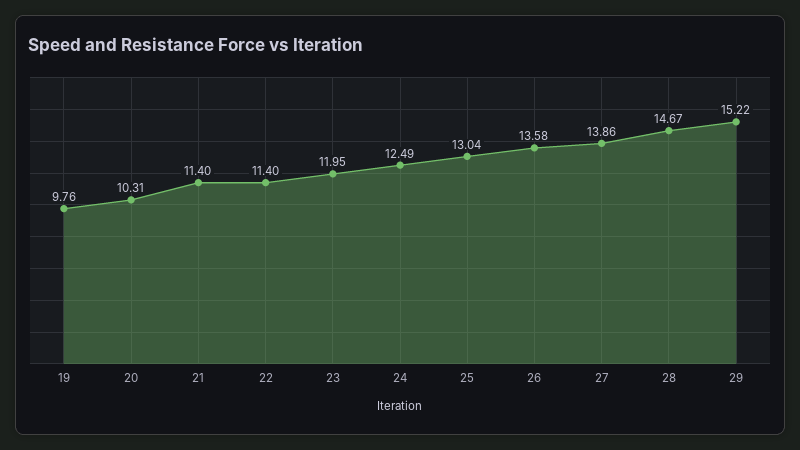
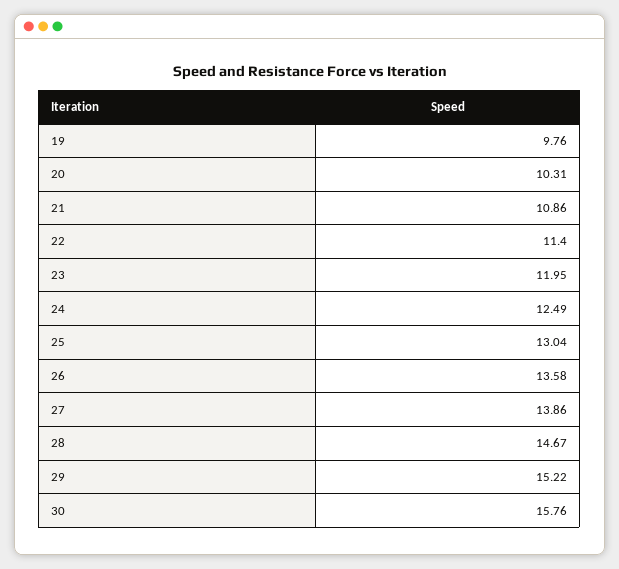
  {
    "19": 9.76,
    "20": 10.31,
-   "21": 11.4,
+   "21": 10.86,
    "22": 11.4,
    "23": 11.95,
    "24": 12.49,
    "25": 13.04,
    "26": 13.58,
    "27": 13.86,
    "28": 14.67,
-   "29": 15.22
+   "29": 15.22,
+   "30": 15.76
  }

